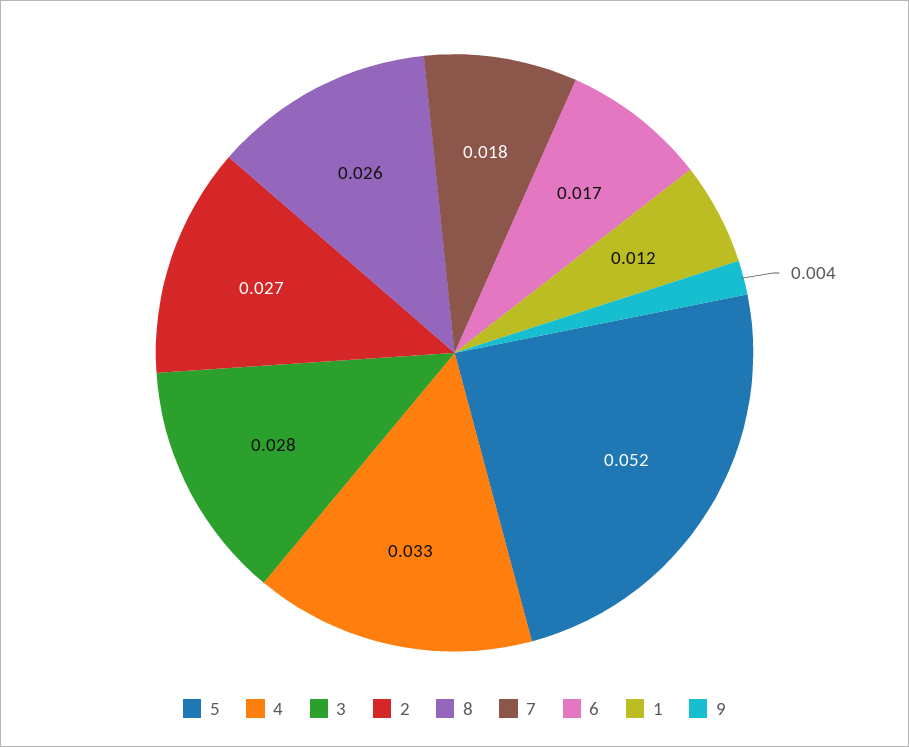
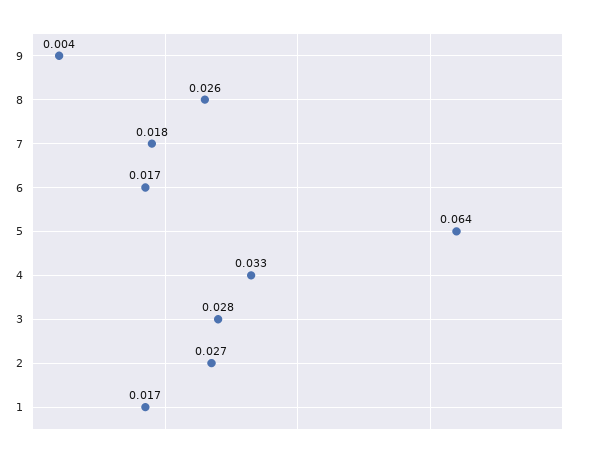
  {
-   "5": 0.052,
+   "5": 0.064,
    "4": 0.033,
    "3": 0.028,
    "2": 0.027,
    "8": 0.026,
    "7": 0.018,
    "6": 0.017,
-   "1": 0.012,
+   "1": 0.017,
    "9": 0.004
  }

